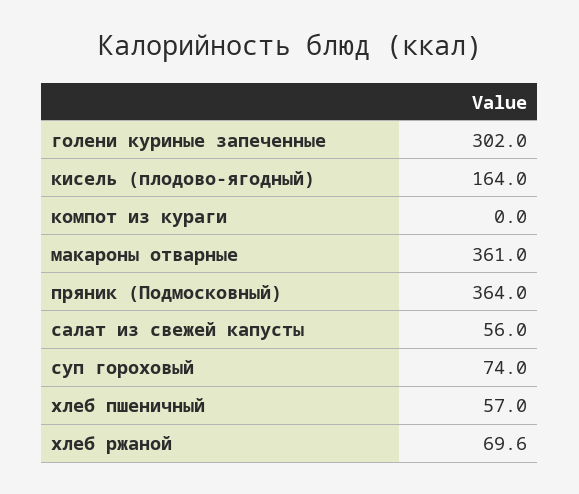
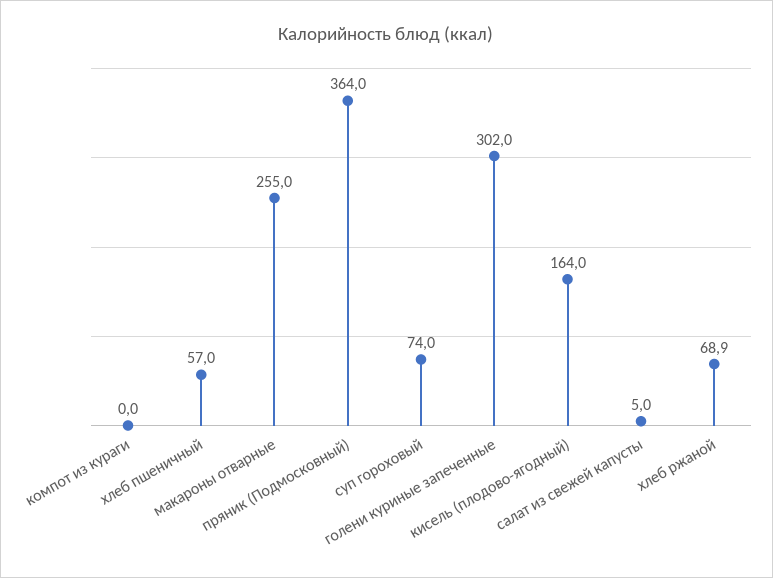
  {
    "голени куриные запеченные": 302,
    "кисель (плодово-ягодный)": 164,
    "компот из кураги": 0,
-   "макароны отварные": 361,
+   "макароны отварные": 255,
    "пряник (Подмосковный)": 364,
-   "салат из свежей капусты": 56,
+   "салат из свежей капусты": 5,
    "суп гороховый": 74,
    "хлеб пшеничный": 57,
-   "хлеб ржаной": 69.6
+   "хлеб ржаной": 68.9
  }

